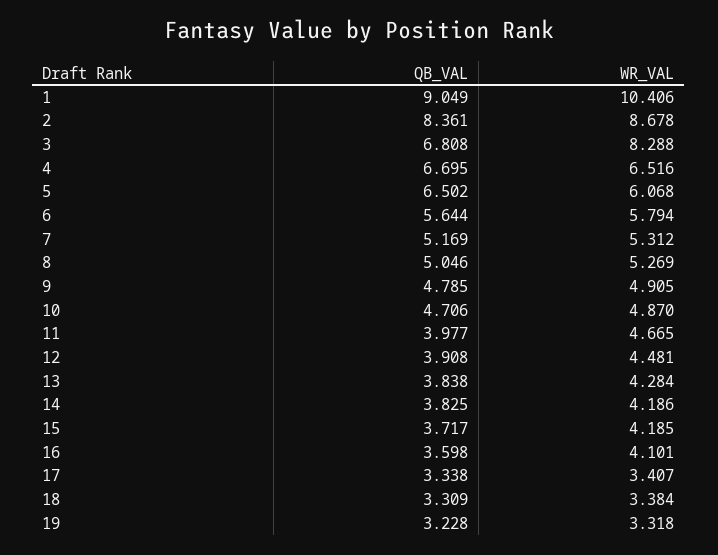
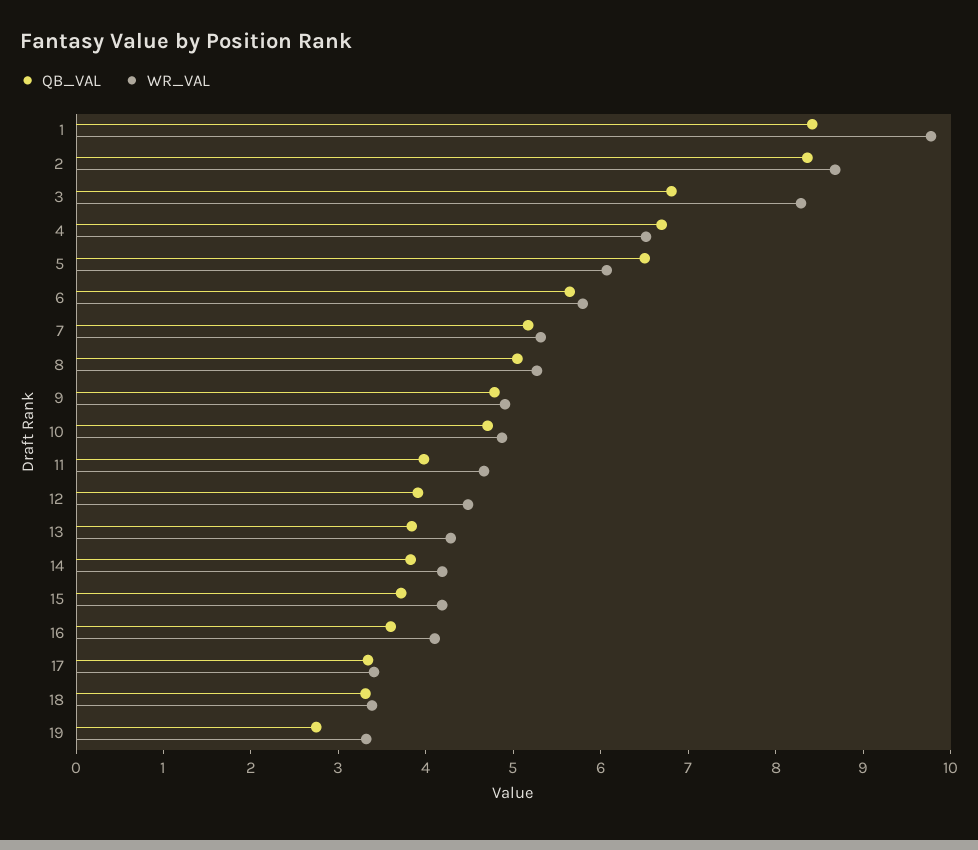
  {
    "QB_VAL": {
-     "1": 9.049,
+     "1": 8.4,
      "2": 8.361,
      "3": 6.808,
      "4": 6.695,
      "5": 6.502,
      "6": 5.644,
      "7": 5.169,
      "8": 5.046,
      "9": 4.785,
      "10": 4.706,
      "11": 3.977,
      "12": 3.908,
      "13": 3.838,
      "14": 3.825,
      "15": 3.717,
      "16": 3.598,
      "17": 3.338,
      "18": 3.309,
-     "19": 3.228
+     "19": 2.8
    },
    "WR_VAL": {
-     "1": 10.406,
+     "1": 9.8,
      "2": 8.678,
      "3": 8.288,
      "4": 6.516,
      "5": 6.068,
      "6": 5.794,
      "7": 5.312,
      "8": 5.269,
      "9": 4.905,
      "10": 4.87,
      "11": 4.665,
      "12": 4.481,
      "13": 4.284,
      "14": 4.186,
      "15": 4.185,
      "16": 4.101,
      "17": 3.407,
      "18": 3.384,
      "19": 3.318
    }
  }

